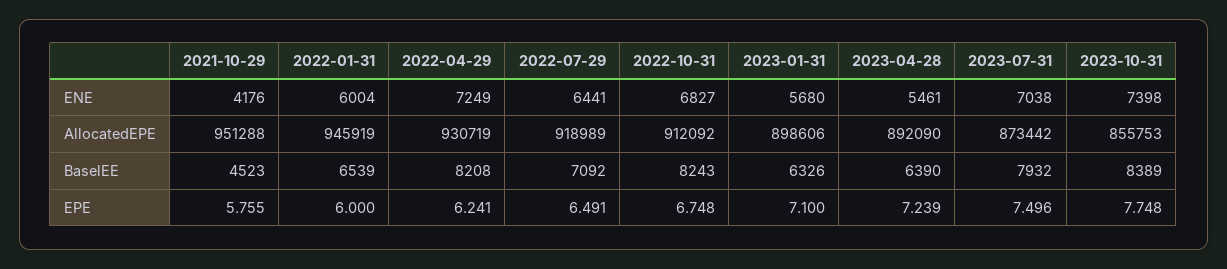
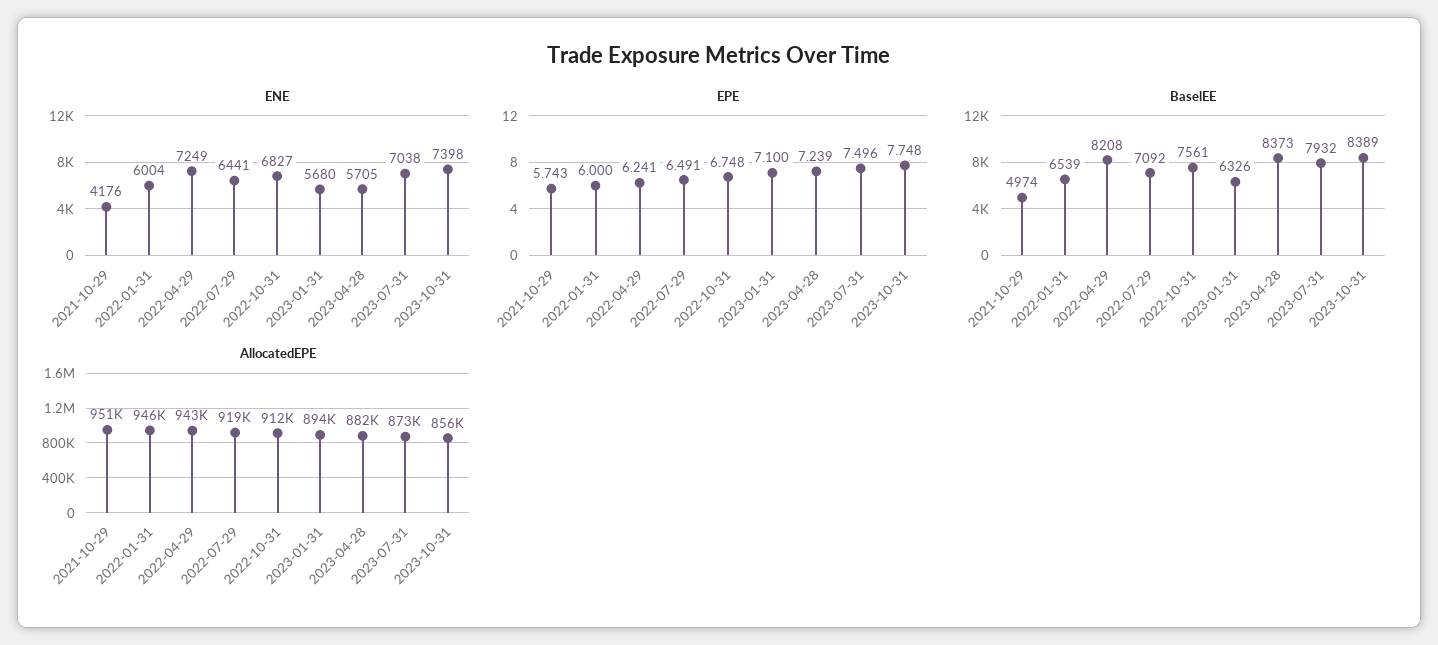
  {
    "ENE": {
      "2021-10-29": 4176,
      "2022-01-31": 6004,
      "2022-04-29": 7249,
      "2022-07-29": 6441,
      "2022-10-31": 6827,
      "2023-01-31": 5680,
-     "2023-04-28": 5461,
+     "2023-04-28": 5705,
      "2023-07-31": 7038,
      "2023-10-31": 7398
    },
    "AllocatedEPE": {
      "2021-10-29": 951288,
      "2022-01-31": 945919,
-     "2022-04-29": 930719,
+     "2022-04-29": 943000,
      "2022-07-29": 918989,
      "2022-10-31": 912092,
-     "2023-01-31": 898606,
+     "2023-01-31": 894000,
-     "2023-04-28": 892090,
+     "2023-04-28": 882000,
      "2023-07-31": 873442,
      "2023-10-31": 855753
    },
    "BaselEE": {
-     "2021-10-29": 4523,
+     "2021-10-29": 4974,
      "2022-01-31": 6539,
      "2022-04-29": 8208,
      "2022-07-29": 7092,
-     "2022-10-31": 8243,
+     "2022-10-31": 7561,
      "2023-01-31": 6326,
-     "2023-04-28": 6390,
+     "2023-04-28": 8373,
      "2023-07-31": 7932,
      "2023-10-31": 8389
    },
    "EPE": {
-     "2021-10-29": 5.755,
+     "2021-10-29": 5.743,
      "2022-01-31": 6,
      "2022-04-29": 6.241,
      "2022-07-29": 6.491,
      "2022-10-31": 6.748,
      "2023-01-31": 7.1,
      "2023-04-28": 7.239,
      "2023-07-31": 7.496,
      "2023-10-31": 7.748
    }
  }

